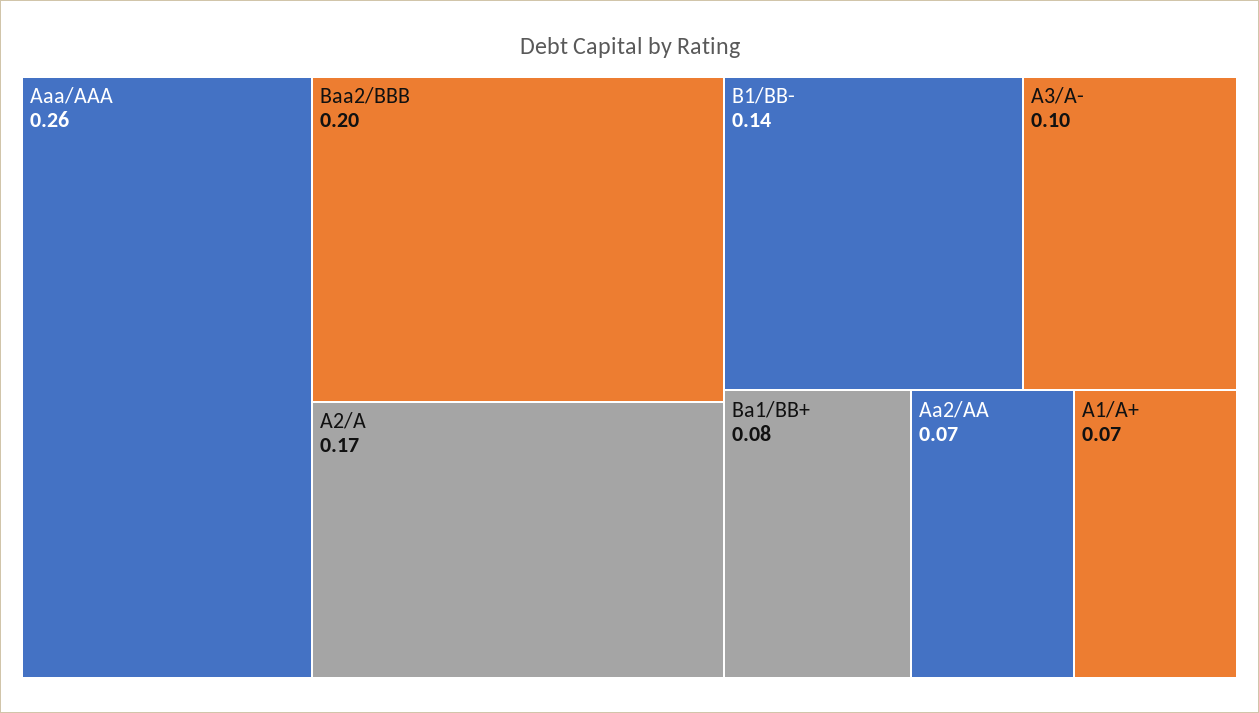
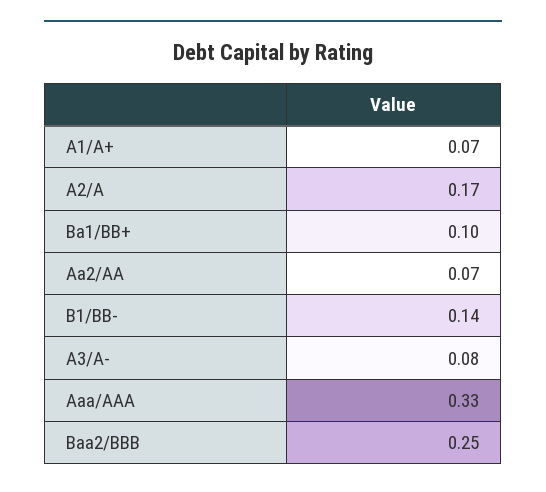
  {
-   "Aaa/AAA": 0.26,
+   "Aaa/AAA": 0.33,
-   "Baa2/BBB": 0.2,
+   "Baa2/BBB": 0.25,
    "A2/A": 0.17,
    "B1/BB-": 0.14,
-   "A3/A-": 0.1,
+   "A3/A-": 0.08,
-   "Ba1/BB+": 0.08,
+   "Ba1/BB+": 0.1,
    "Aa2/AA": 0.07,
    "A1/A+": 0.07
  }

